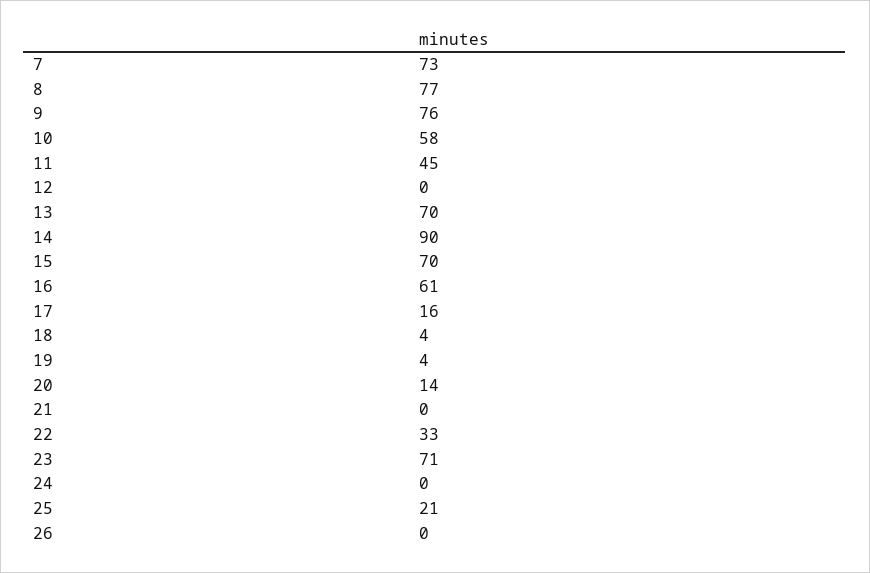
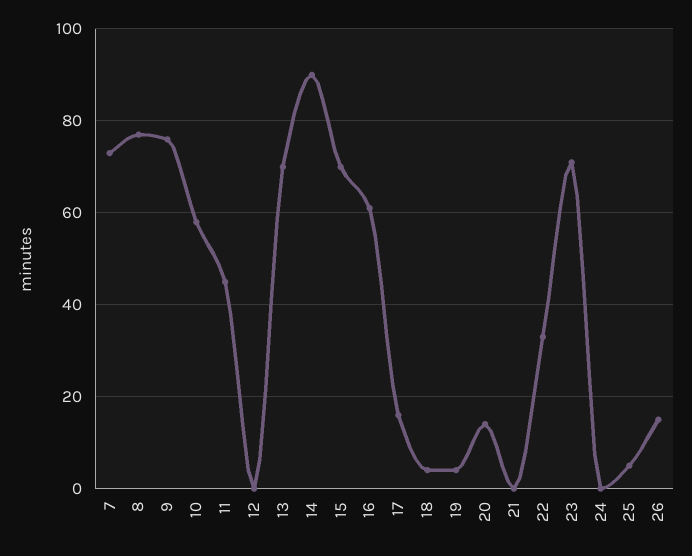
  {
    "7": 73,
    "8": 77,
    "9": 76,
    "10": 58,
    "11": 45,
    "12": 0,
    "13": 70,
    "14": 90,
    "15": 70,
    "16": 61,
    "17": 16,
    "18": 4,
    "19": 4,
    "20": 14,
    "21": 0,
    "22": 33,
    "23": 71,
    "24": 0,
-   "25": 21,
+   "25": 5,
-   "26": 0
+   "26": 15
  }

